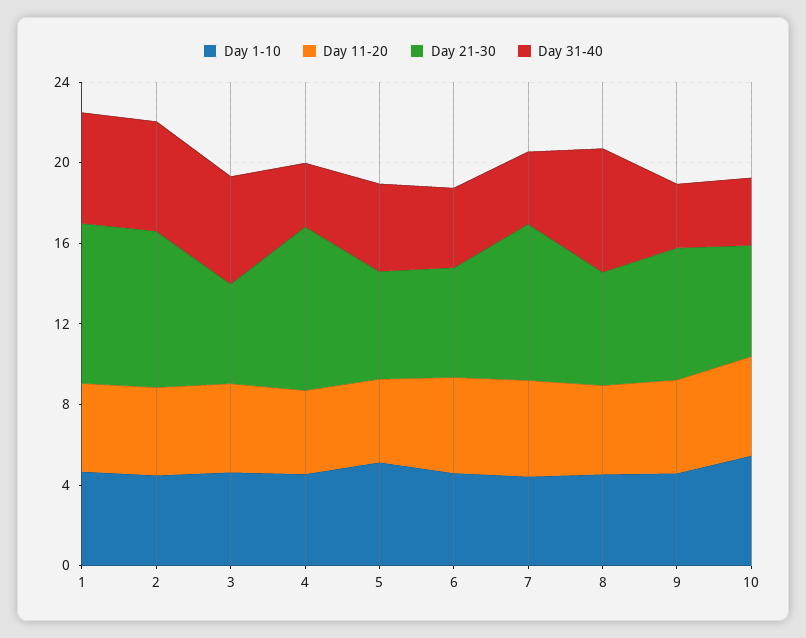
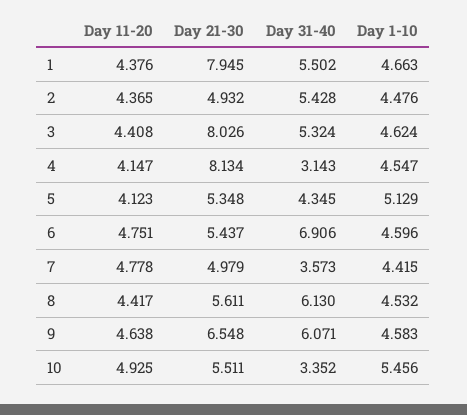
  {
    "Day 1-10": {
      "1": 4.663,
      "2": 4.476,
      "3": 4.624,
      "4": 4.547,
      "5": 5.129,
      "6": 4.596,
      "7": 4.415,
      "8": 4.532,
      "9": 4.583,
      "10": 5.456
    },
    "Day 11-20": {
      "1": 4.376,
      "2": 4.365,
      "3": 4.408,
      "4": 4.147,
      "5": 4.123,
      "6": 4.751,
      "7": 4.778,
      "8": 4.417,
      "9": 4.638,
      "10": 4.925
    },
    "Day 21-30": {
      "1": 7.945,
-     "2": 8,
+     "2": 4.932,
-     "3": 5,
+     "3": 8.026,
      "4": 8.134,
      "5": 5.348,
      "6": 5.437,
-     "7": 8,
+     "7": 4.979,
      "8": 5.611,
      "9": 6.548,
      "10": 5.511
    },
    "Day 31-40": {
      "1": 5.502,
      "2": 5.428,
      "3": 5.324,
      "4": 3.143,
      "5": 4.345,
-     "6": 4,
+     "6": 6.906,
      "7": 3.573,
      "8": 6.13,
-     "9": 3,
+     "9": 6.071,
      "10": 3.352
    }
  }

